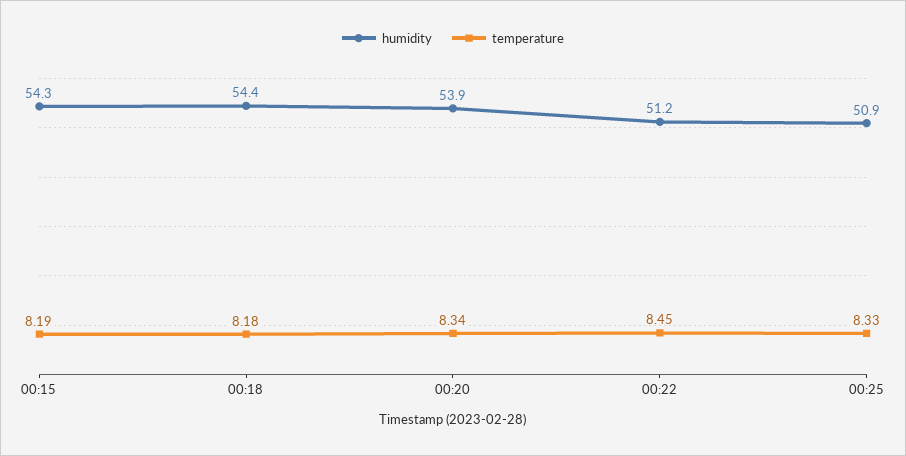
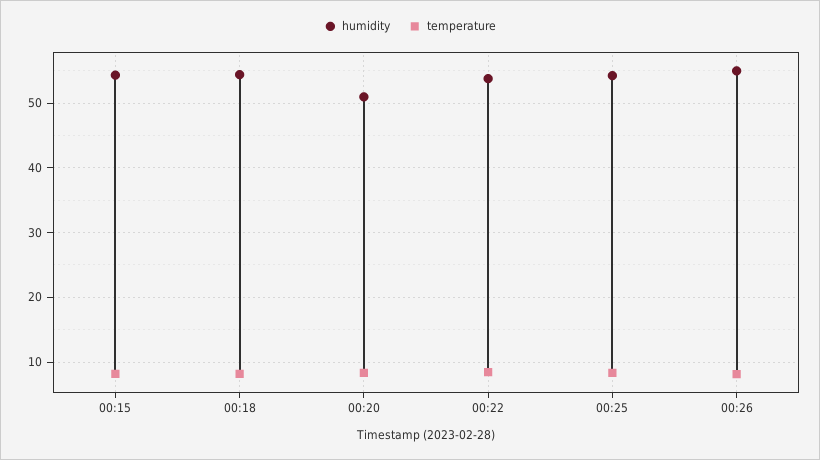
  {
    "humidity": {
      "00:15": 54.3,
      "00:18": 54.4,
-     "00:20": 53.9,
+     "00:20": 51,
-     "00:22": 51.2,
+     "00:22": 54,
-     "00:25": 50.9
+     "00:25": 54,
+     "00:26": 55
    },
    "temperature": {
      "00:15": 8.19,
      "00:18": 8.18,
      "00:20": 8.34,
      "00:22": 8.45,
-     "00:25": 8.33
+     "00:25": 8.33,
+     "00:26": 8
    }
  }

